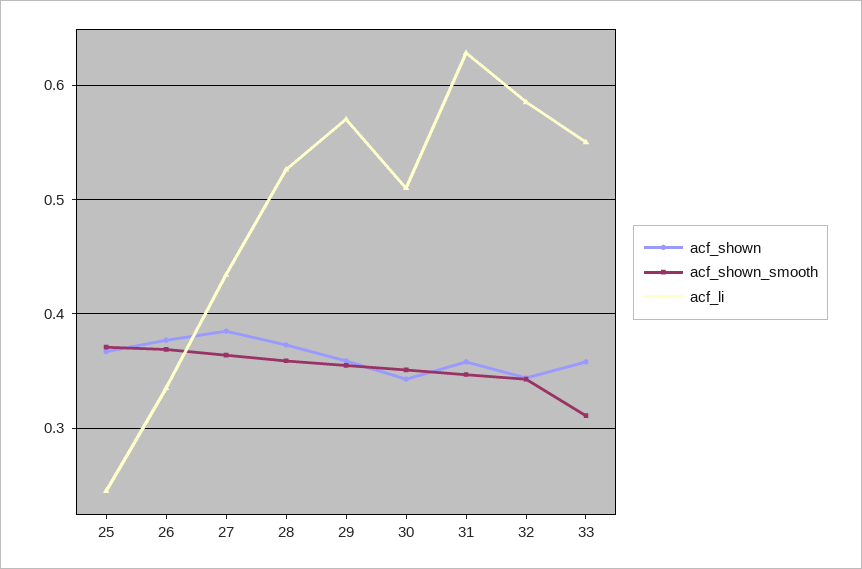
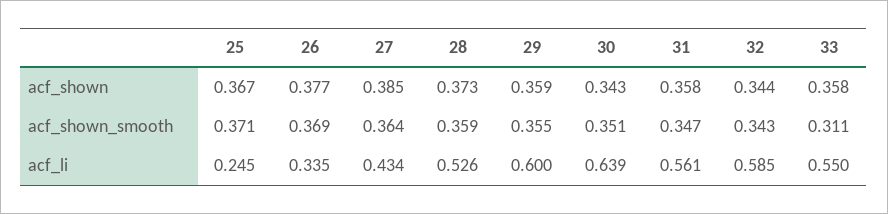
  {
    "acf_shown": {
      "25": 0.367,
      "26": 0.377,
      "27": 0.385,
      "28": 0.373,
      "29": 0.359,
      "30": 0.343,
      "31": 0.358,
      "32": 0.344,
      "33": 0.358
    },
    "acf_shown_smooth": {
      "25": 0.371,
      "26": 0.369,
      "27": 0.364,
      "28": 0.359,
      "29": 0.355,
      "30": 0.351,
      "31": 0.347,
      "32": 0.343,
      "33": 0.311
    },
    "acf_li": {
      "25": 0.245,
      "26": 0.335,
      "27": 0.434,
      "28": 0.526,
-     "29": 0.57,
+     "29": 0.6,
-     "30": 0.51,
+     "30": 0.639,
-     "31": 0.63,
+     "31": 0.561,
      "32": 0.585,
      "33": 0.55
    }
  }

